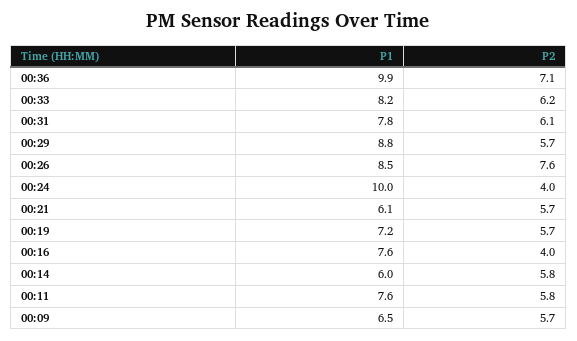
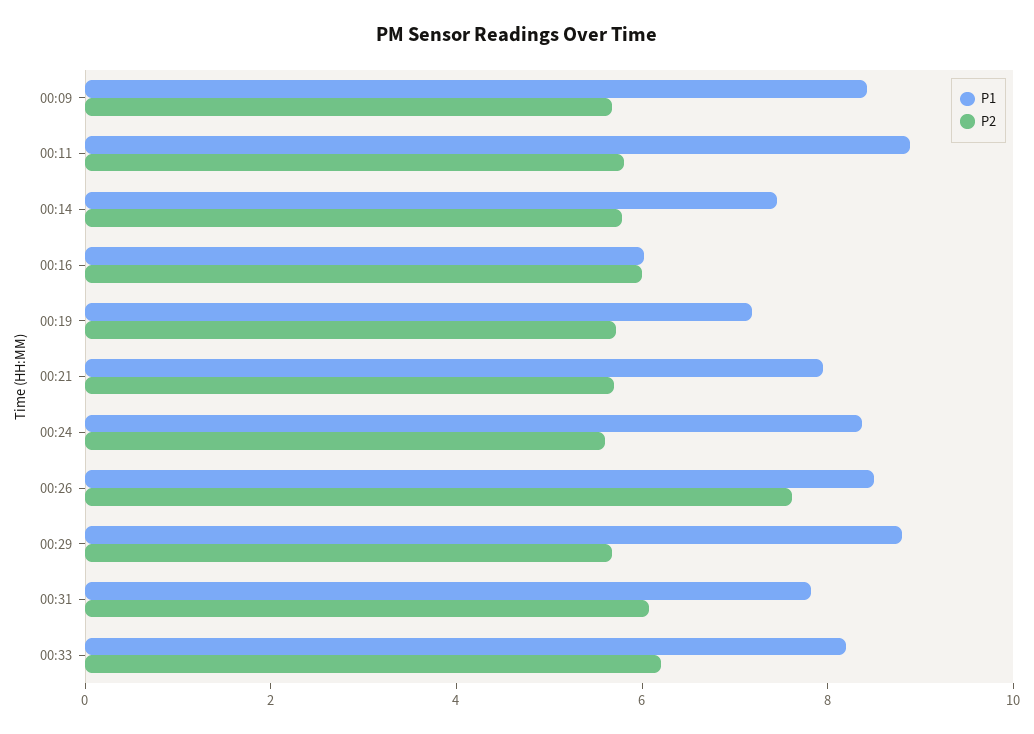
  {
    "P1": {
-     "00:36": 9.9,
      "00:33": 8.2,
      "00:31": 7.8,
      "00:29": 8.8,
      "00:26": 8.5,
-     "00:24": 10,
+     "00:24": 8.5,
-     "00:21": 6.1,
+     "00:21": 8,
      "00:19": 7.2,
-     "00:16": 7.6,
+     "00:16": 6,
-     "00:14": 6,
+     "00:14": 7.5,
-     "00:11": 7.6,
+     "00:11": 9,
-     "00:09": 6.5
+     "00:09": 8.5
    },
    "P2": {
-     "00:36": 7.1,
      "00:33": 6.2,
      "00:31": 6.1,
      "00:29": 5.7,
      "00:26": 7.6,
-     "00:24": 4,
+     "00:24": 5.5,
      "00:21": 5.7,
      "00:19": 5.7,
-     "00:16": 4,
+     "00:16": 6,
      "00:14": 5.8,
      "00:11": 5.8,
      "00:09": 5.7
    }
  }

